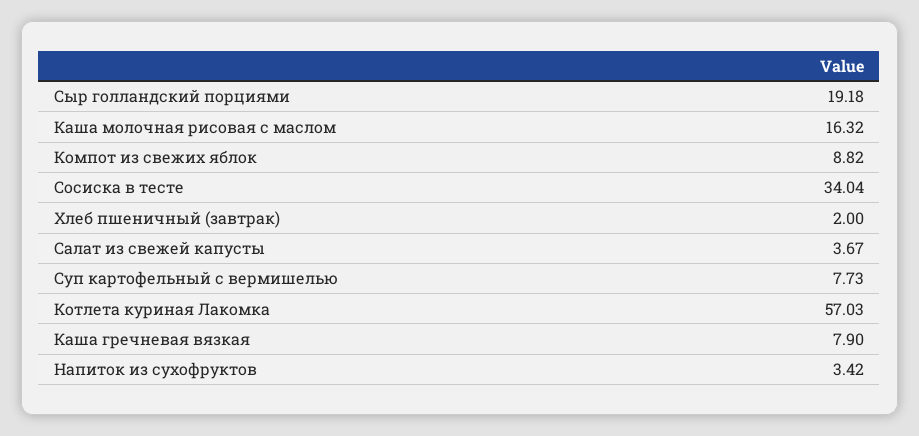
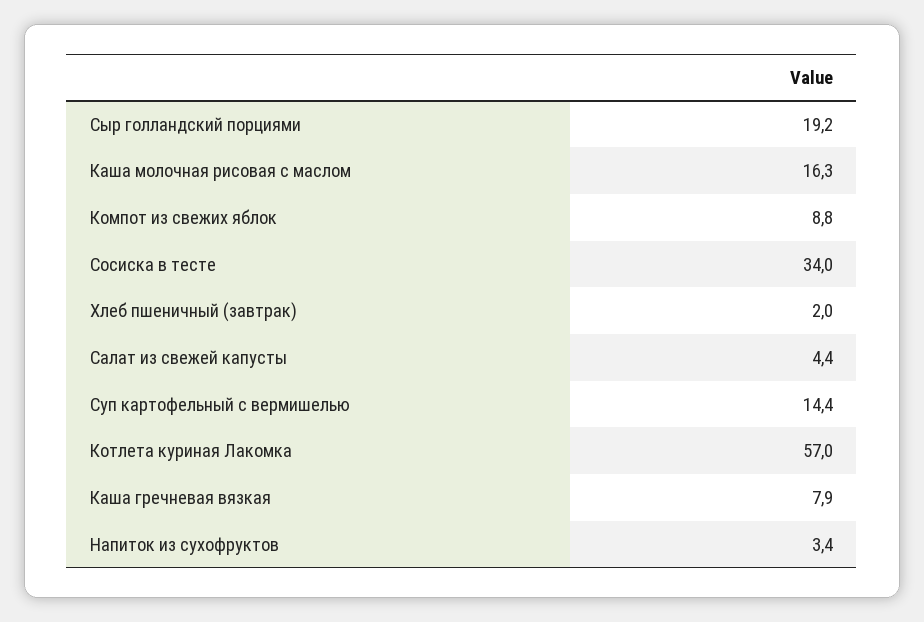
  {
    "Сыр голландский порциями": 19.18,
    "Каша молочная рисовая с маслом": 16.32,
    "Компот из свежих яблок": 8.82,
    "Сосиска в тесте": 34.04,
    "Хлеб пшеничный (завтрак)": 2,
-   "Салат из свежей капусты": 3.67,
+   "Салат из свежей капусты": 4.4,
-   "Суп картофельный с вермишелью": 7.73,
+   "Суп картофельный с вермишелью": 14.4,
    "Котлета куриная Лакомка": 57.03,
    "Каша гречневая вязкая": 7.9,
    "Напиток из сухофруктов": 3.42
  }

